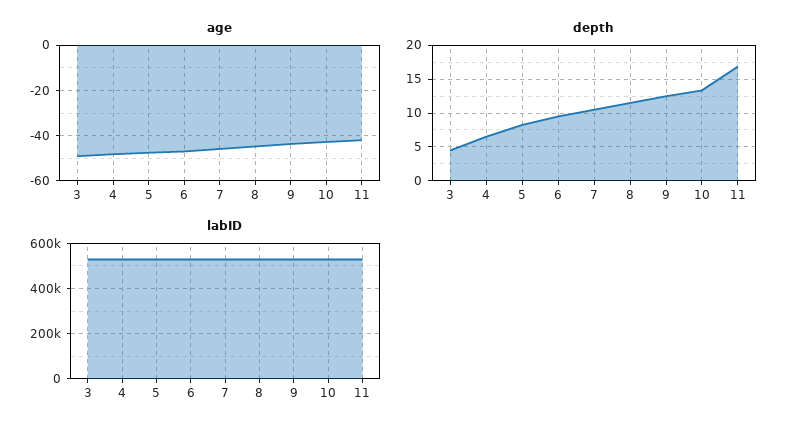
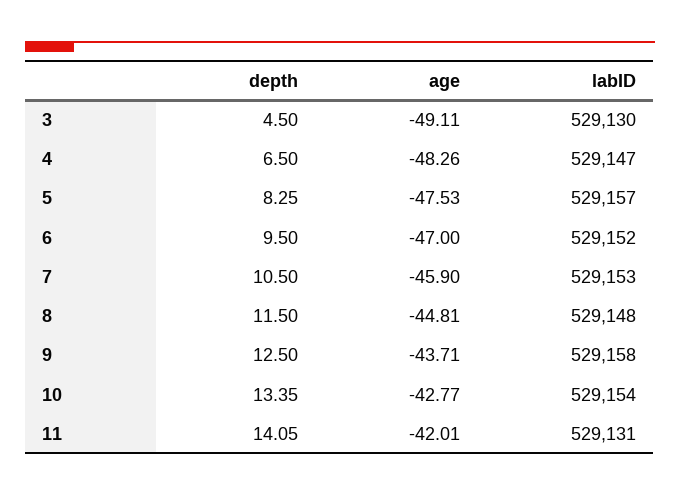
  {
    "age": {
      "3": -49.11,
      "4": -48.26,
      "5": -47.53,
      "6": -47,
      "7": -45.9,
      "8": -44.81,
      "9": -43.71,
      "10": -42.77,
      "11": -42.01
    },
    "depth": {
      "3": 4.5,
      "4": 6.5,
      "5": 8.25,
      "6": 9.5,
      "7": 10.5,
      "8": 11.5,
      "9": 12.5,
      "10": 13.35,
-     "11": 17
+     "11": 14.05
    },
    "labID": {
      "3": 529130,
      "4": 529147,
      "5": 529157,
      "6": 529152,
      "7": 529153,
      "8": 529148,
      "9": 529158,
      "10": 529154,
      "11": 529131
    }
  }

